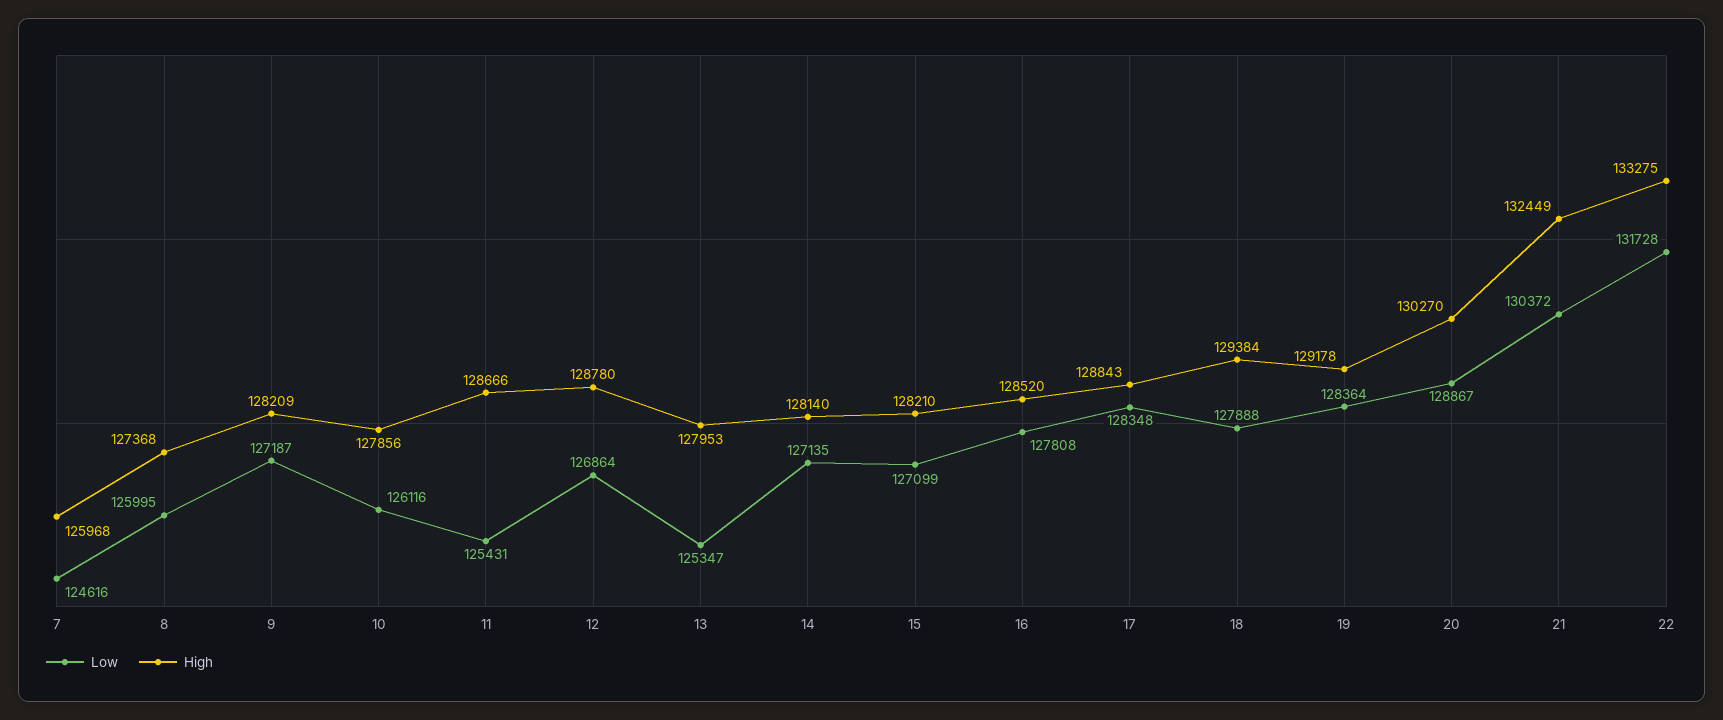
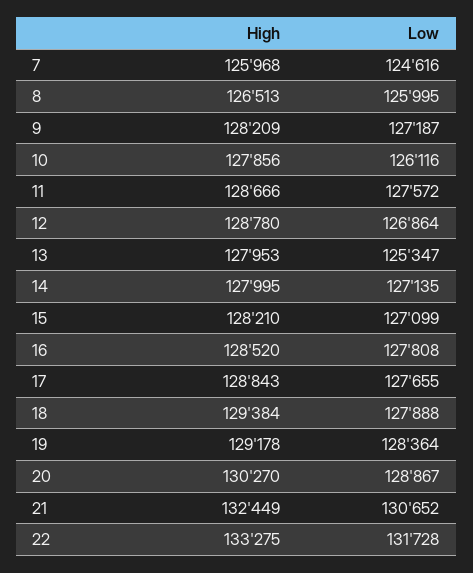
  {
    "Low": {
      "7": 124616,
      "8": 125995,
      "9": 127187,
      "10": 126116,
-     "11": 125431,
+     "11": 127572,
      "12": 126864,
      "13": 125347,
      "14": 127135,
      "15": 127099,
      "16": 127808,
-     "17": 128348,
+     "17": 127655,
      "18": 127888,
      "19": 128364,
      "20": 128867,
-     "21": 130372,
+     "21": 130652,
      "22": 131728
    },
    "High": {
      "7": 125968,
-     "8": 127368,
+     "8": 126513,
      "9": 128209,
      "10": 127856,
      "11": 128666,
      "12": 128780,
      "13": 127953,
-     "14": 128140,
+     "14": 127995,
      "15": 128210,
      "16": 128520,
      "17": 128843,
      "18": 129384,
      "19": 129178,
      "20": 130270,
      "21": 132449,
      "22": 133275
    }
  }

